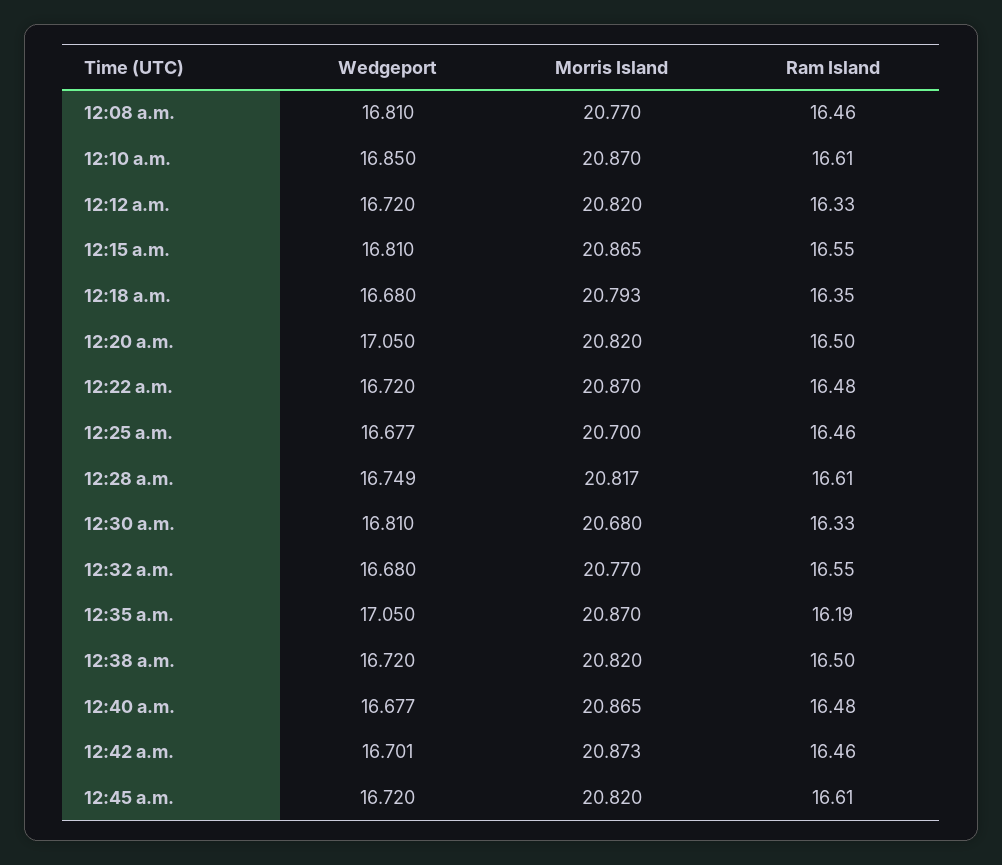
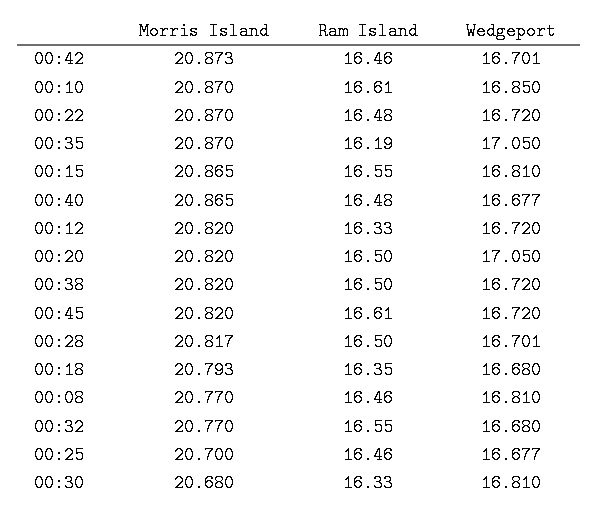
  {
    "Wedgeport": {
      "12:08 a.m.": 16.81,
      "12:10 a.m.": 16.85,
      "12:12 a.m.": 16.72,
      "12:15 a.m.": 16.81,
      "12:18 a.m.": 16.68,
      "12:20 a.m.": 17.05,
      "12:22 a.m.": 16.72,
      "12:25 a.m.": 16.677,
-     "12:28 a.m.": 16.749,
+     "12:28 a.m.": 16.701,
      "12:30 a.m.": 16.81,
      "12:32 a.m.": 16.68,
      "12:35 a.m.": 17.05,
      "12:38 a.m.": 16.72,
      "12:40 a.m.": 16.677,
      "12:42 a.m.": 16.701,
      "12:45 a.m.": 16.72
    },
    "Morris Island": {
      "12:08 a.m.": 20.77,
      "12:10 a.m.": 20.87,
      "12:12 a.m.": 20.82,
      "12:15 a.m.": 20.865,
      "12:18 a.m.": 20.793,
      "12:20 a.m.": 20.82,
      "12:22 a.m.": 20.87,
      "12:25 a.m.": 20.7,
      "12:28 a.m.": 20.817,
      "12:30 a.m.": 20.68,
      "12:32 a.m.": 20.77,
      "12:35 a.m.": 20.87,
      "12:38 a.m.": 20.82,
      "12:40 a.m.": 20.865,
      "12:42 a.m.": 20.873,
      "12:45 a.m.": 20.82
    },
    "Ram Island": {
      "12:08 a.m.": 16.46,
      "12:10 a.m.": 16.61,
      "12:12 a.m.": 16.33,
      "12:15 a.m.": 16.55,
      "12:18 a.m.": 16.35,
      "12:20 a.m.": 16.5,
      "12:22 a.m.": 16.48,
      "12:25 a.m.": 16.46,
-     "12:28 a.m.": 16.61,
+     "12:28 a.m.": 16.5,
      "12:30 a.m.": 16.33,
      "12:32 a.m.": 16.55,
      "12:35 a.m.": 16.19,
      "12:38 a.m.": 16.5,
      "12:40 a.m.": 16.48,
      "12:42 a.m.": 16.46,
      "12:45 a.m.": 16.61
    }
  }

